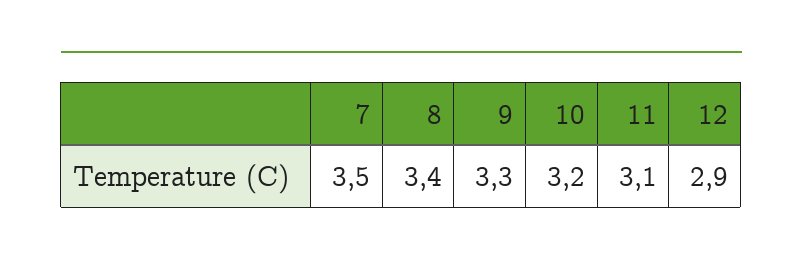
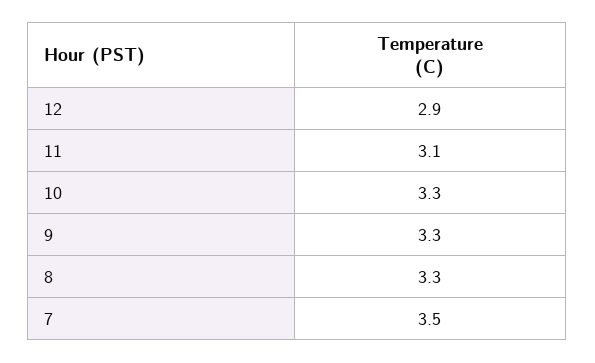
  {
    "7": 3.5,
-   "8": 3.4,
+   "8": 3.3,
    "9": 3.3,
-   "10": 3.2,
+   "10": 3.3,
    "11": 3.1,
    "12": 2.9
  }

